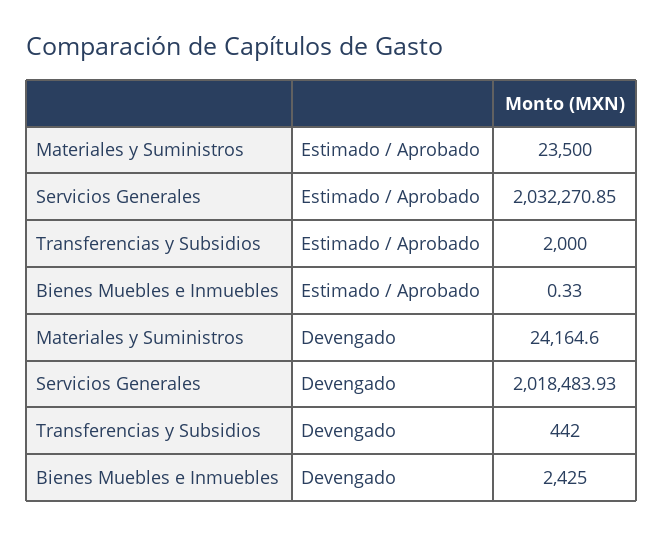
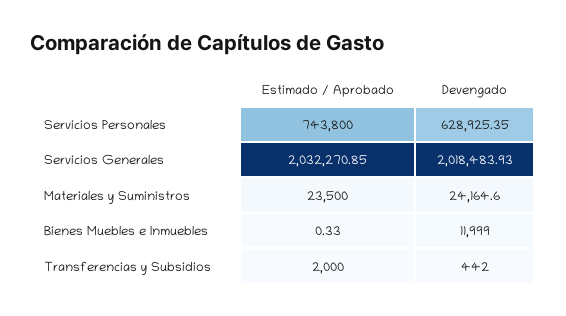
  {
    "Materiales y Suministros": {
      "Estimado / Aprobado": 23500,
      "Devengado": 24164.6
    },
    "Servicios Generales": {
      "Estimado / Aprobado": 2032270.85,
      "Devengado": 2018483.93
    },
    "Transferencias y Subsidios": {
      "Estimado / Aprobado": 2000,
      "Devengado": 442
    },
    "Bienes Muebles e Inmuebles": {
      "Estimado / Aprobado": 0.33,
-     "Devengado": 2425
+     "Devengado": 11999
-   }
+   },
+   "Servicios Personales": {
+     "Estimado / Aprobado": 743800,
+     "Devengado": 628925.35
+   }
  }

